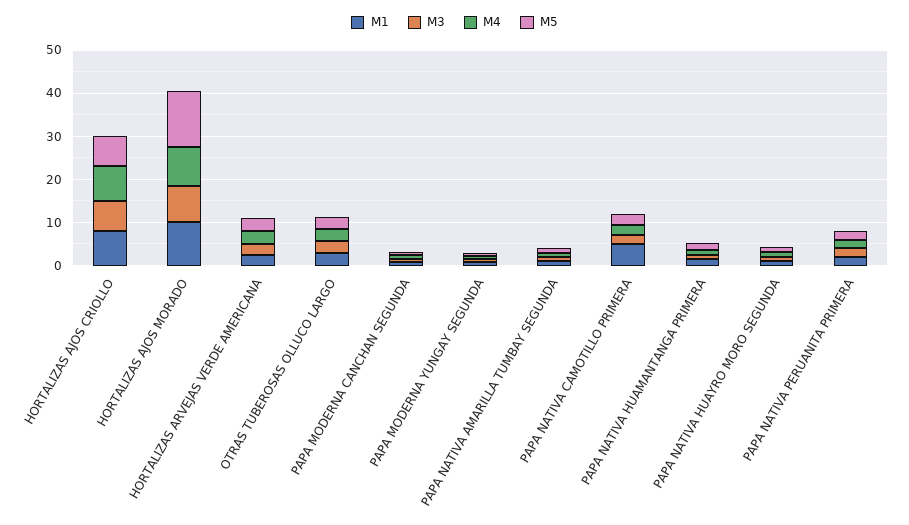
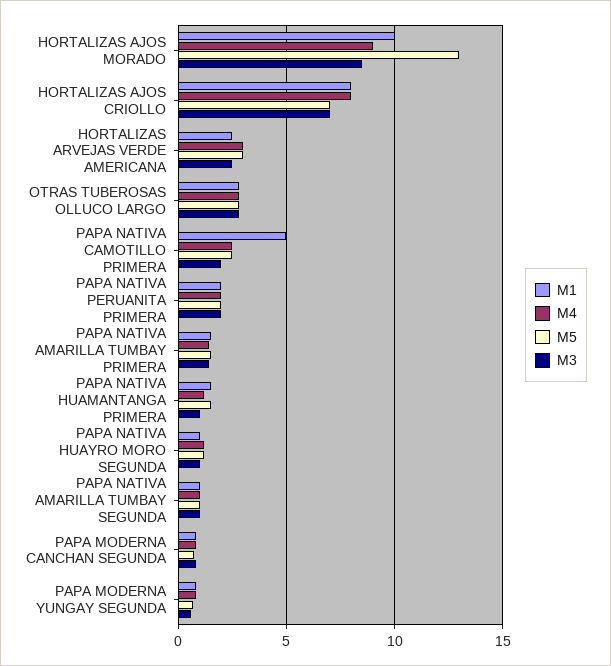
  {
    "M1": {
      "HORTALIZAS AJOS CRIOLLO": 8,
      "HORTALIZAS AJOS MORADO": 10,
      "HORTALIZAS ARVEJAS VERDE AMERICANA": 2.5,
      "OTRAS TUBEROSAS OLLUCO LARGO": 3,
      "PAPA MODERNA CANCHAN SEGUNDA": 1,
      "PAPA MODERNA YUNGAY SEGUNDA": 1,
      "PAPA NATIVA AMARILLA TUMBAY SEGUNDA": 1,
      "PAPA NATIVA CAMOTILLO PRIMERA": 5,
      "PAPA NATIVA HUAMANTANGA PRIMERA": 1.5,
      "PAPA NATIVA HUAYRO MORO SEGUNDA": 1,
-     "PAPA NATIVA PERUANITA PRIMERA": 2
+     "PAPA NATIVA PERUANITA PRIMERA": 2,
+     "PAPA NATIVA AMARILLA TUMBAY PRIMERA": 1.5
    },
    "M3": {
      "HORTALIZAS AJOS CRIOLLO": 7,
      "HORTALIZAS AJOS MORADO": 8.5,
      "HORTALIZAS ARVEJAS VERDE AMERICANA": 2.5,
      "OTRAS TUBEROSAS OLLUCO LARGO": 3,
      "PAPA MODERNA CANCHAN SEGUNDA": 1,
      "PAPA MODERNA YUNGAY SEGUNDA": 0.5,
      "PAPA NATIVA AMARILLA TUMBAY SEGUNDA": 1,
      "PAPA NATIVA CAMOTILLO PRIMERA": 2,
      "PAPA NATIVA HUAMANTANGA PRIMERA": 1,
      "PAPA NATIVA HUAYRO MORO SEGUNDA": 1,
-     "PAPA NATIVA PERUANITA PRIMERA": 2
+     "PAPA NATIVA PERUANITA PRIMERA": 2,
+     "PAPA NATIVA AMARILLA TUMBAY PRIMERA": 1.5
    },
    "M4": {
      "HORTALIZAS AJOS CRIOLLO": 8,
      "HORTALIZAS AJOS MORADO": 9,
      "HORTALIZAS ARVEJAS VERDE AMERICANA": 3,
      "OTRAS TUBEROSAS OLLUCO LARGO": 3,
      "PAPA MODERNA CANCHAN SEGUNDA": 1,
      "PAPA MODERNA YUNGAY SEGUNDA": 1,
      "PAPA NATIVA AMARILLA TUMBAY SEGUNDA": 1,
      "PAPA NATIVA CAMOTILLO PRIMERA": 2.5,
      "PAPA NATIVA HUAMANTANGA PRIMERA": 1,
      "PAPA NATIVA HUAYRO MORO SEGUNDA": 1,
-     "PAPA NATIVA PERUANITA PRIMERA": 2
+     "PAPA NATIVA PERUANITA PRIMERA": 2,
+     "PAPA NATIVA AMARILLA TUMBAY PRIMERA": 1.5
    },
    "M5": {
      "HORTALIZAS AJOS CRIOLLO": 7,
      "HORTALIZAS AJOS MORADO": 13,
      "HORTALIZAS ARVEJAS VERDE AMERICANA": 3,
      "OTRAS TUBEROSAS OLLUCO LARGO": 3,
      "PAPA MODERNA CANCHAN SEGUNDA": 1,
      "PAPA MODERNA YUNGAY SEGUNDA": 0.5,
      "PAPA NATIVA AMARILLA TUMBAY SEGUNDA": 1,
      "PAPA NATIVA CAMOTILLO PRIMERA": 2.5,
      "PAPA NATIVA HUAMANTANGA PRIMERA": 1.5,
      "PAPA NATIVA HUAYRO MORO SEGUNDA": 1,
-     "PAPA NATIVA PERUANITA PRIMERA": 2
+     "PAPA NATIVA PERUANITA PRIMERA": 2,
+     "PAPA NATIVA AMARILLA TUMBAY PRIMERA": 1.5
    }
  }

